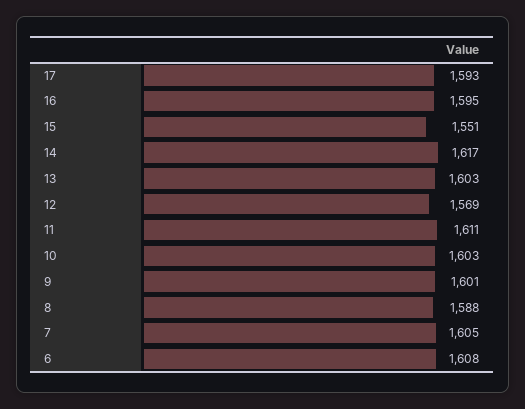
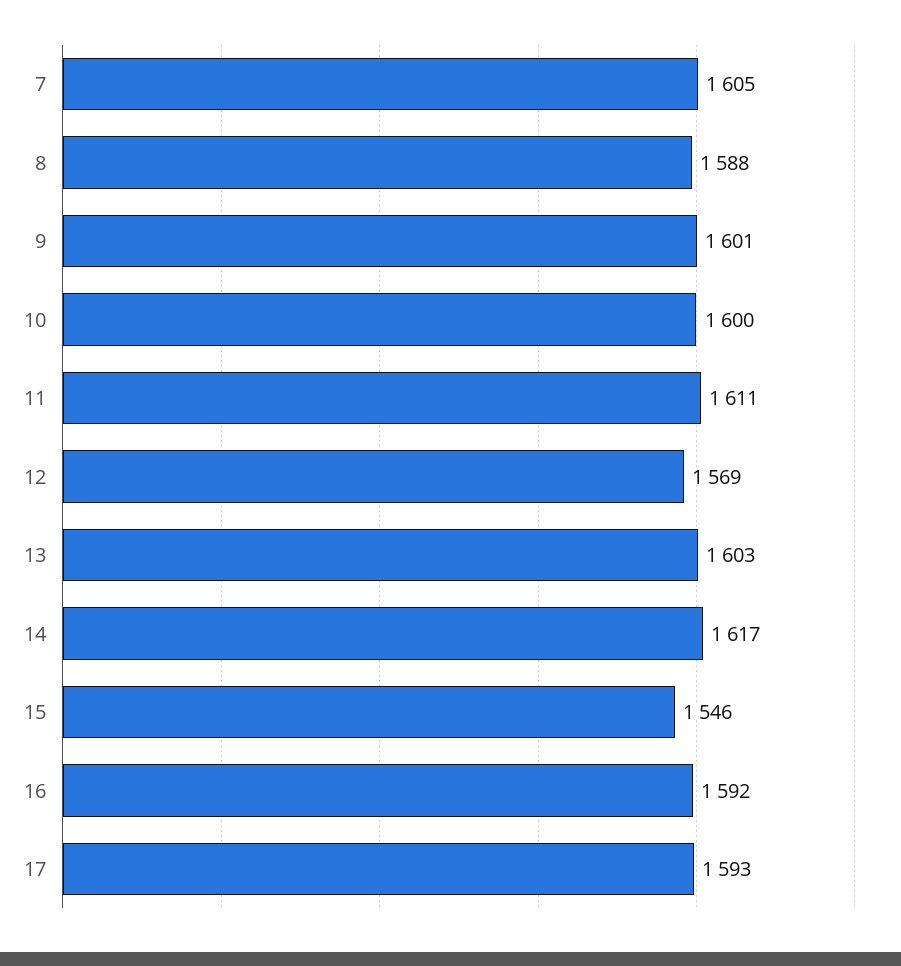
  {
    "17": 1593,
-   "16": 1595,
+   "16": 1592,
-   "15": 1551,
+   "15": 1546,
    "14": 1617,
    "13": 1603,
    "12": 1569,
    "11": 1611,
-   "10": 1603,
+   "10": 1600,
    "9": 1601,
    "8": 1588,
-   "7": 1605,
+   "7": 1605
-   "6": 1608
  }

